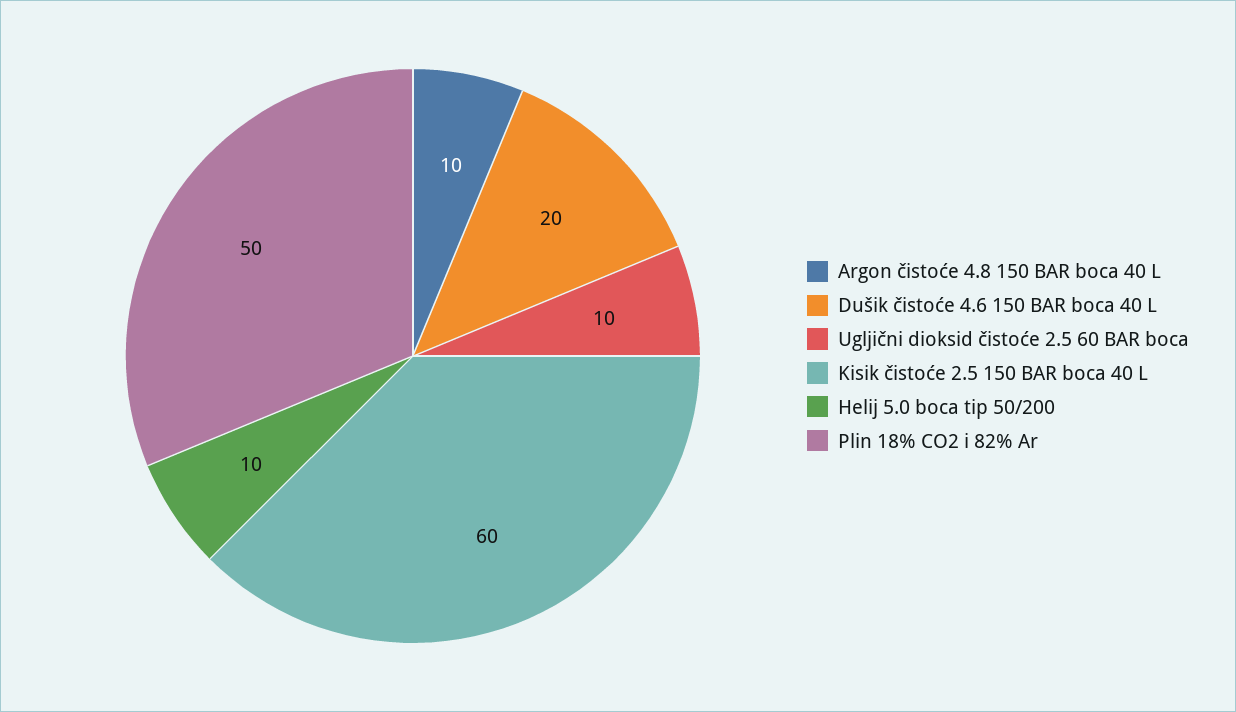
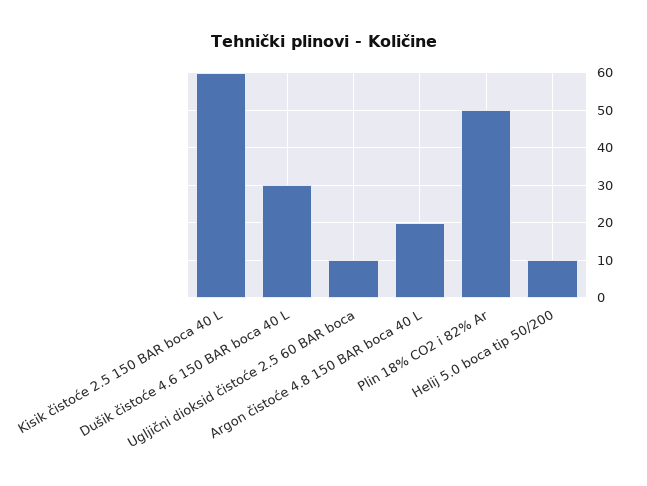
  {
-   "Argon čistoće 4.8 150 BAR boca 40 L": 10,
+   "Argon čistoće 4.8 150 BAR boca 40 L": 20,
-   "Dušik čistoće 4.6 150 BAR boca 40 L": 20,
+   "Dušik čistoće 4.6 150 BAR boca 40 L": 30,
    "Ugljični dioksid čistoće 2.5 60 BAR boca": 10,
    "Kisik čistoće 2.5 150 BAR boca 40 L": 60,
    "Helij 5.0 boca tip 50/200": 10,
    "Plin 18% CO2 i 82% Ar": 50
  }

